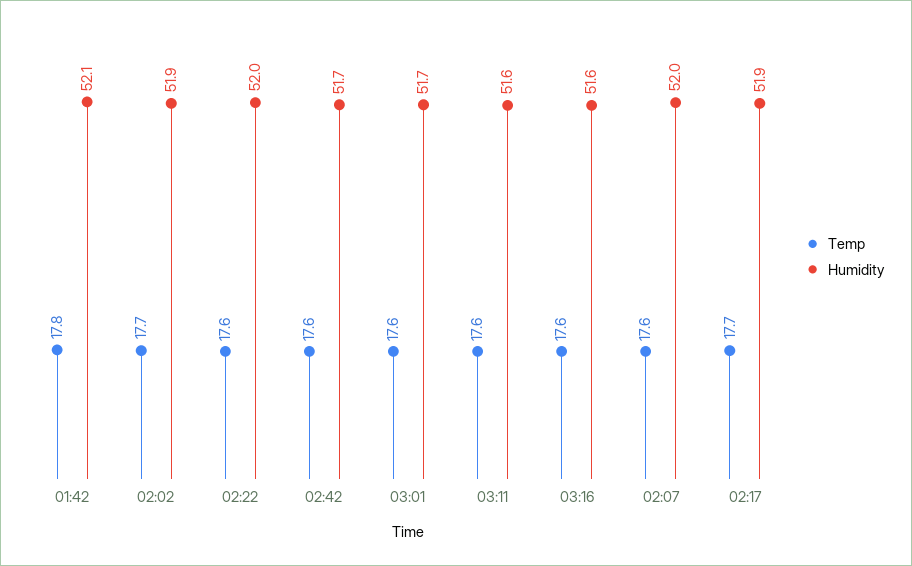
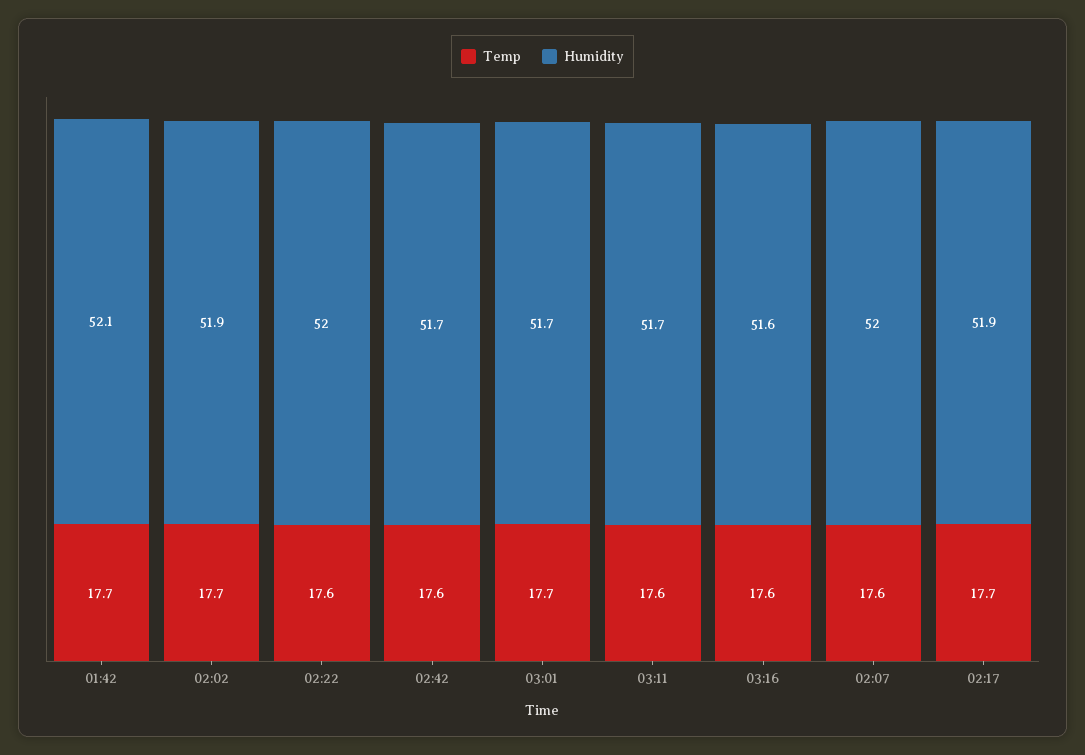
  {
    "Temp": {
-     "01:42": 17.8,
+     "01:42": 17.7,
      "02:02": 17.7,
      "02:22": 17.6,
      "02:42": 17.6,
-     "03:01": 17.6,
+     "03:01": 17.7,
      "03:11": 17.6,
      "03:16": 17.6,
      "02:07": 17.6,
      "02:17": 17.7
    },
    "Humidity": {
      "01:42": 52.1,
      "02:02": 51.9,
      "02:22": 52,
      "02:42": 51.7,
      "03:01": 51.7,
-     "03:11": 51.6,
+     "03:11": 51.7,
      "03:16": 51.6,
      "02:07": 52,
      "02:17": 51.9
    }
  }

